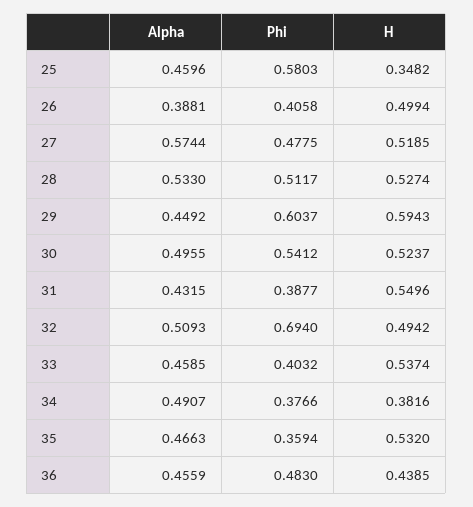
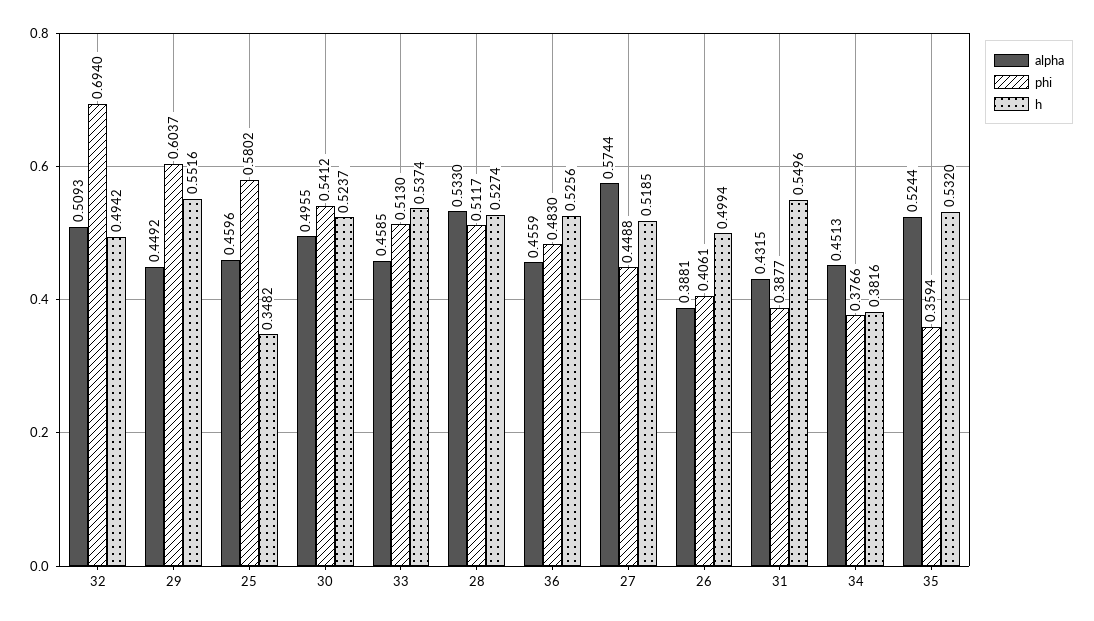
  {
    "Alpha": {
      "25": 0.4596,
      "26": 0.3881,
      "27": 0.5744,
      "28": 0.533,
      "29": 0.4492,
      "30": 0.4955,
      "31": 0.4315,
      "32": 0.5093,
      "33": 0.4585,
-     "34": 0.4907,
+     "34": 0.4513,
-     "35": 0.4663,
+     "35": 0.5244,
      "36": 0.4559
    },
    "Phi": {
-     "25": 0.5803,
+     "25": 0.5802,
-     "26": 0.4058,
+     "26": 0.4061,
-     "27": 0.4775,
+     "27": 0.4488,
      "28": 0.5117,
      "29": 0.6037,
      "30": 0.5412,
      "31": 0.3877,
      "32": 0.694,
-     "33": 0.4032,
+     "33": 0.513,
      "34": 0.3766,
      "35": 0.3594,
      "36": 0.483
    },
    "H": {
      "25": 0.3482,
      "26": 0.4994,
      "27": 0.5185,
      "28": 0.5274,
-     "29": 0.5943,
+     "29": 0.5516,
      "30": 0.5237,
      "31": 0.5496,
      "32": 0.4942,
      "33": 0.5374,
      "34": 0.3816,
      "35": 0.532,
-     "36": 0.4385
+     "36": 0.5256
    }
  }

